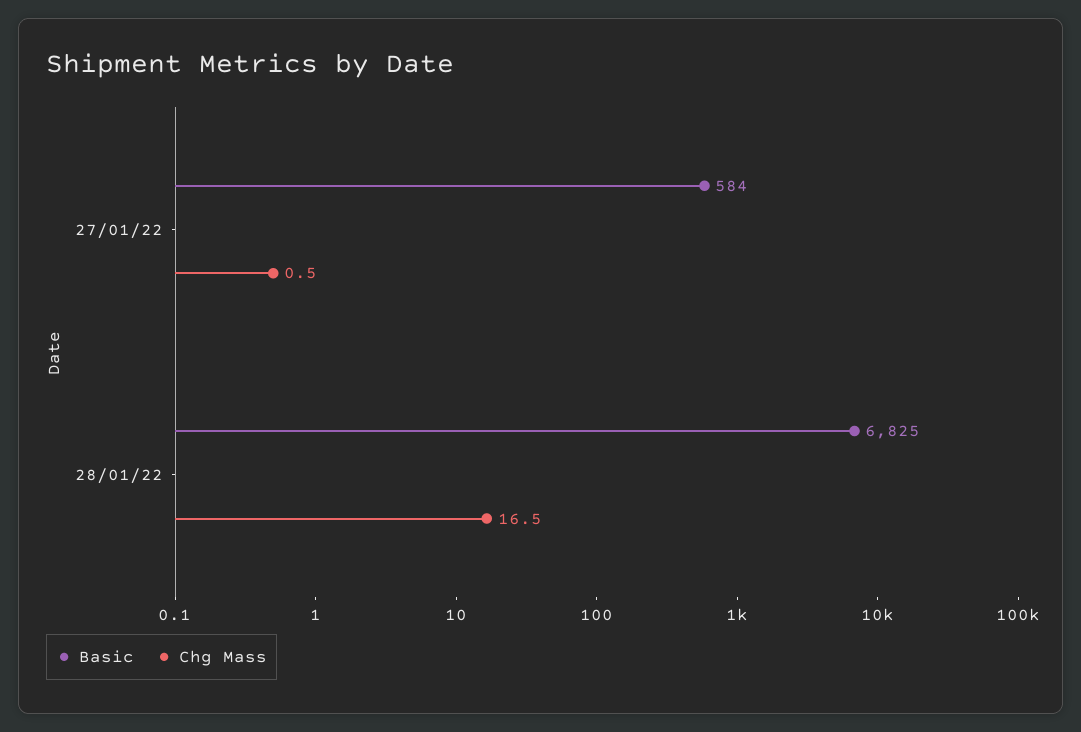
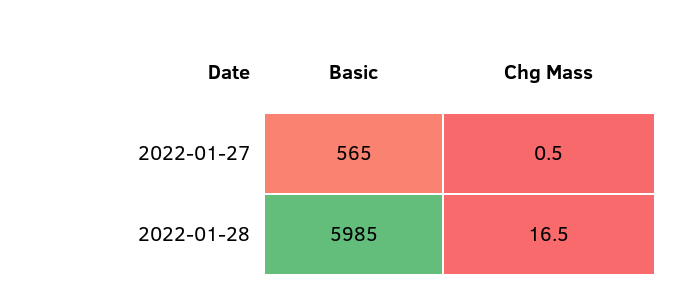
  {
    "Basic": {
-     "27/01/22": 584,
+     "27/01/22": 565,
-     "28/01/22": 6825
+     "28/01/22": 5985
    },
    "Chg Mass": {
      "27/01/22": 0.5,
      "28/01/22": 16.5
    }
  }

